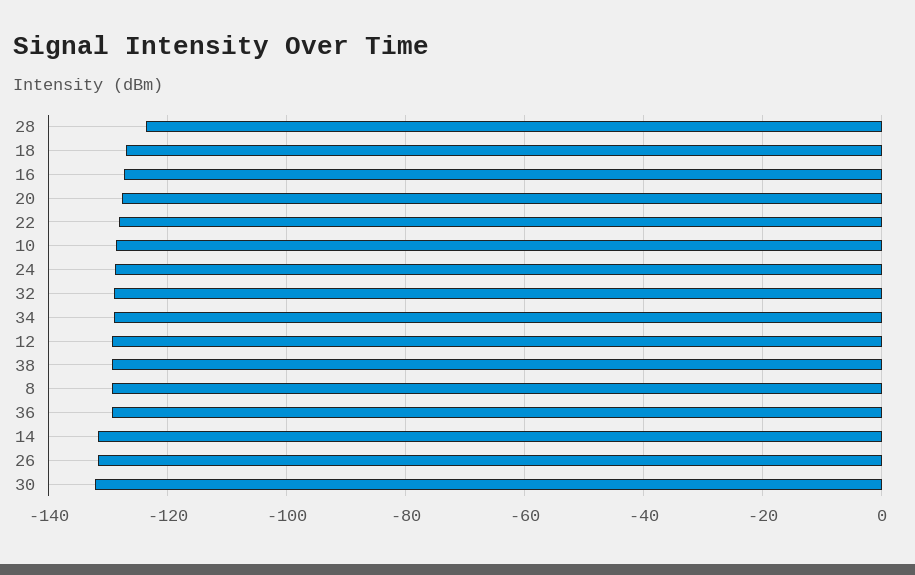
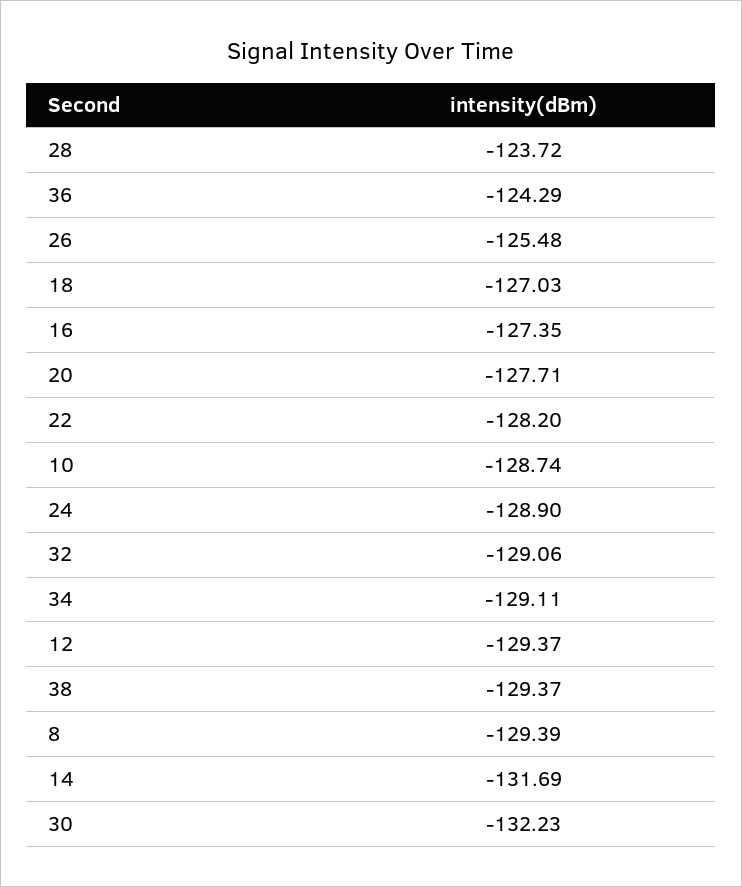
  {
    "28": -123.72,
    "18": -127.03,
    "16": -127.35,
    "20": -127.71,
    "22": -128.2,
    "10": -128.74,
    "24": -128.9,
    "32": -129.06,
    "34": -129.11,
    "12": -129.37,
    "38": -129.37,
    "8": -129.39,
-   "36": -130,
+   "36": -124.29,
    "14": -131.69,
-   "26": -132,
+   "26": -125.48,
    "30": -132.23
  }

